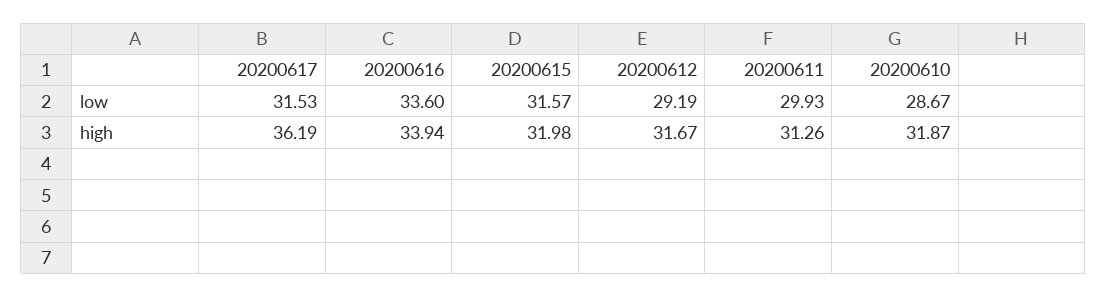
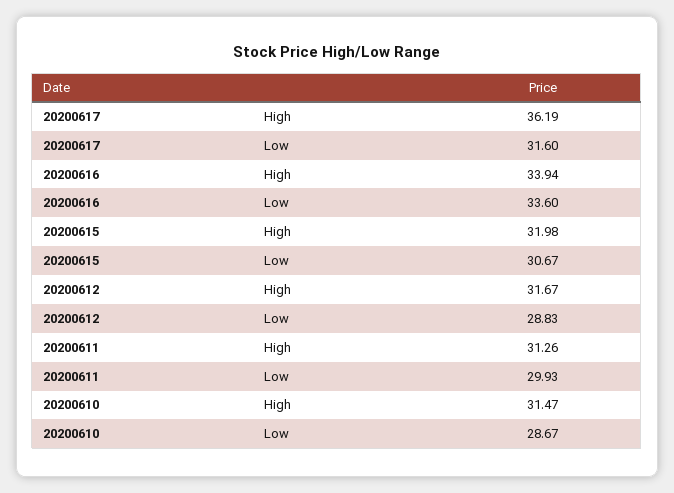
  {
    "20200617": {
-     "low": 31.53,
+     "low": 31.6,
      "high": 36.19
    },
    "20200616": {
      "low": 33.6,
      "high": 33.94
    },
    "20200615": {
-     "low": 31.57,
+     "low": 30.67,
      "high": 31.98
    },
    "20200612": {
-     "low": 29.19,
+     "low": 28.83,
      "high": 31.67
    },
    "20200611": {
      "low": 29.93,
      "high": 31.26
    },
    "20200610": {
      "low": 28.67,
-     "high": 31.87
+     "high": 31.47
    }
  }

